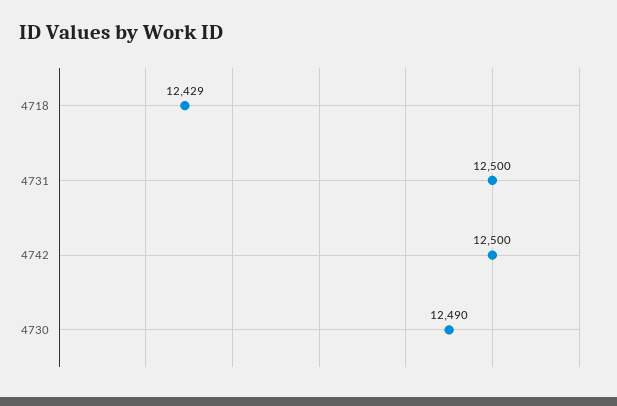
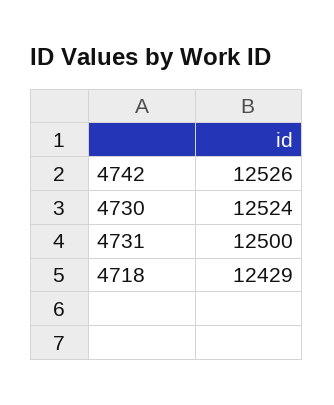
  {
    "4718": 12429,
    "4731": 12500,
-   "4742": 12500,
+   "4742": 12526,
-   "4730": 12490
+   "4730": 12524
  }

